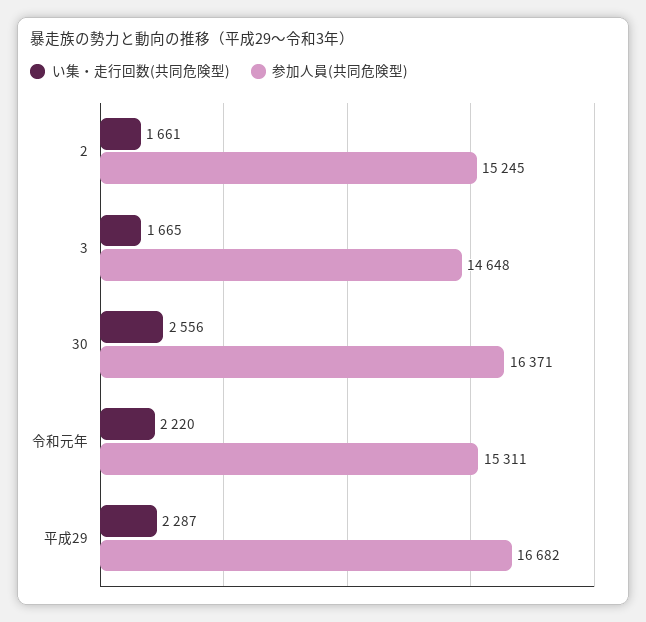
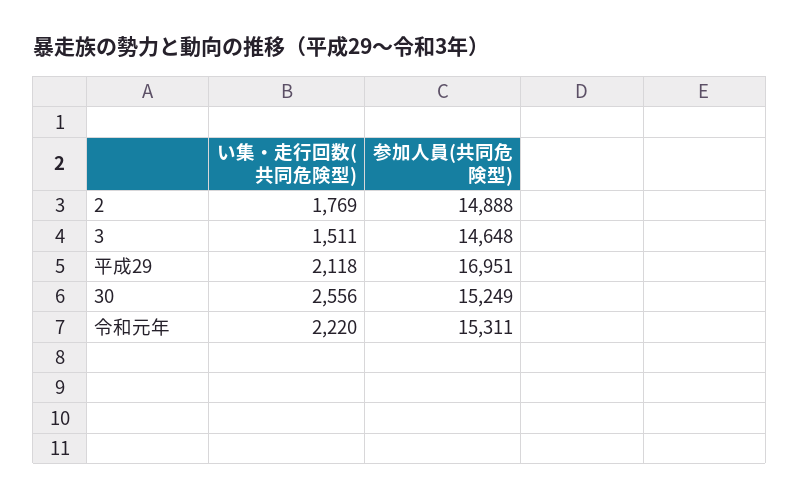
  {
    "い集・走行回数(共同危険型)": {
-     "2": 1661,
+     "2": 1769,
-     "3": 1665,
+     "3": 1511,
      "30": 2556,
      "令和元年": 2220,
-     "平成29": 2287
+     "平成29": 2118
    },
    "参加人員(共同危険型)": {
-     "2": 15245,
+     "2": 14888,
      "3": 14648,
-     "30": 16371,
+     "30": 15249,
      "令和元年": 15311,
-     "平成29": 16682
+     "平成29": 16951
    }
  }

